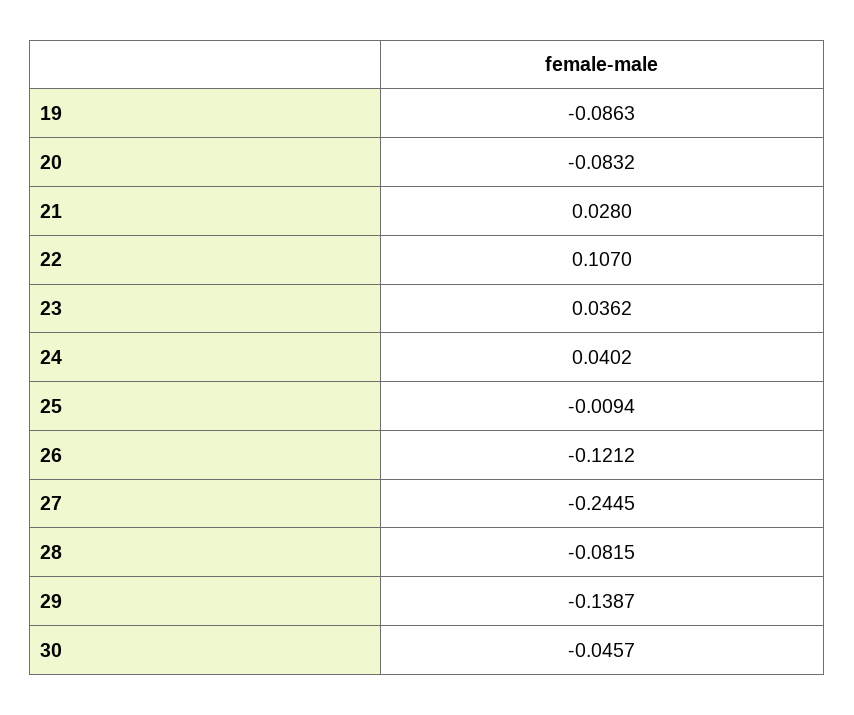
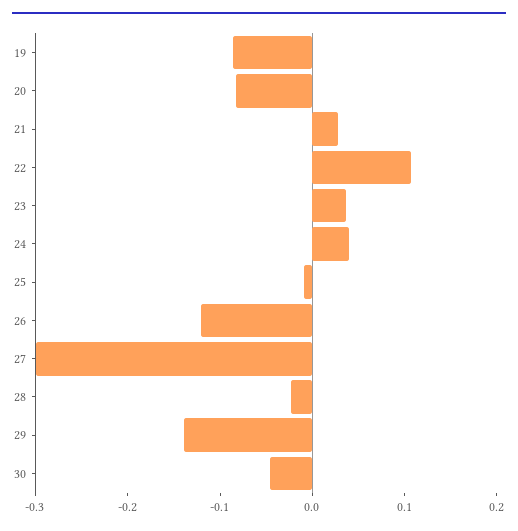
  {
    "19": -0.0863,
    "20": -0.0832,
    "21": 0.028,
    "22": 0.107,
    "23": 0.0362,
    "24": 0.0402,
    "25": -0.0094,
    "26": -0.1212,
-   "27": -0.2445,
+   "27": -0.3,
-   "28": -0.0815,
+   "28": -0.02,
    "29": -0.1387,
    "30": -0.0457
  }

